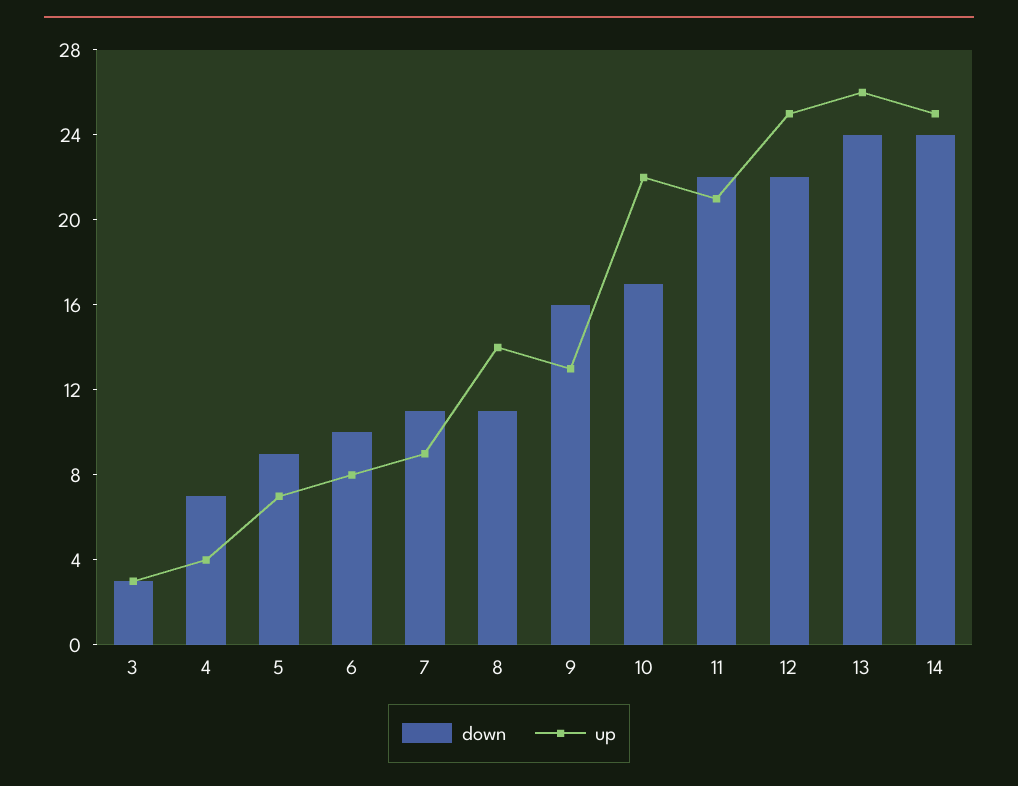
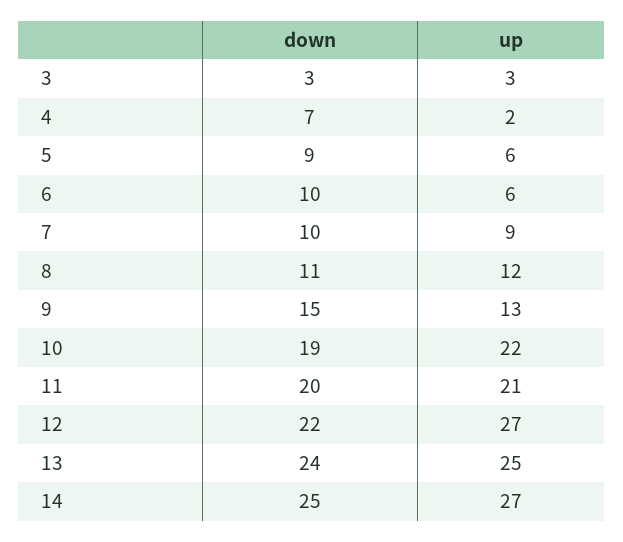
  {
    "down": {
      "3": 3,
      "4": 7,
      "5": 9,
      "6": 10,
-     "7": 11,
+     "7": 10,
      "8": 11,
-     "9": 16,
+     "9": 15,
-     "10": 17,
+     "10": 19,
-     "11": 22,
+     "11": 20,
      "12": 22,
      "13": 24,
-     "14": 24
+     "14": 25
    },
    "up": {
      "3": 3,
-     "4": 4,
+     "4": 2,
-     "5": 7,
+     "5": 6,
-     "6": 8,
+     "6": 6,
      "7": 9,
-     "8": 14,
+     "8": 12,
      "9": 13,
      "10": 22,
      "11": 21,
-     "12": 25,
+     "12": 27,
-     "13": 26,
+     "13": 25,
-     "14": 25
+     "14": 27
    }
  }

